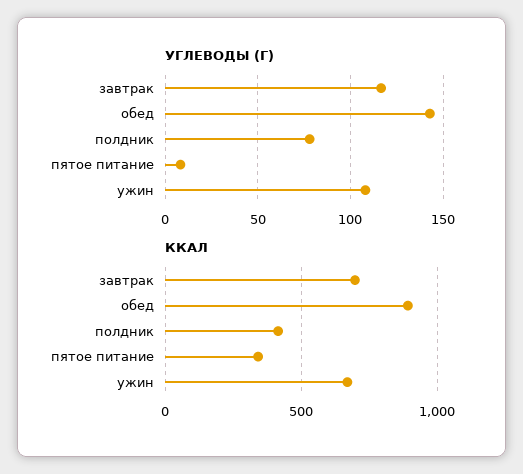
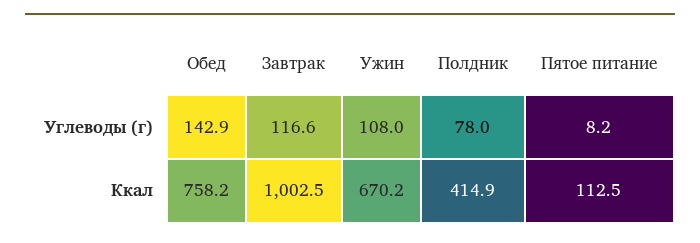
  {
    "УГЛЕВОДЫ (Г)": {
      "завтрак": 116.6,
      "обед": 142.9,
      "полдник": 78,
      "пятое питание": 8.2,
      "ужин": 108
    },
    "ККАЛ": {
-     "завтрак": 700,
+     "завтрак": 1002.5,
-     "обед": 900,
+     "обед": 758.2,
      "полдник": 414.9,
-     "пятое питание": 350,
+     "пятое питание": 112.5,
      "ужин": 670.2
    }
  }

